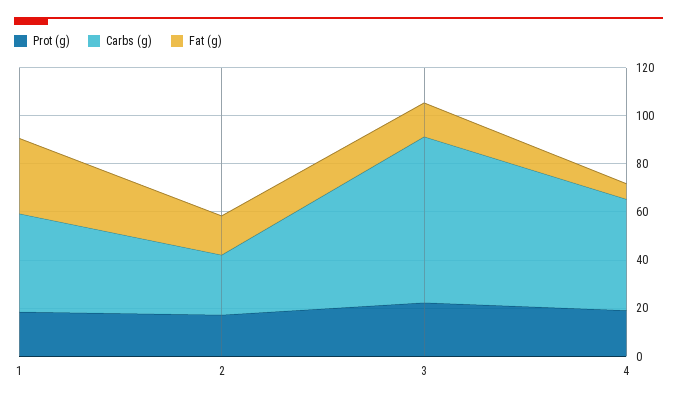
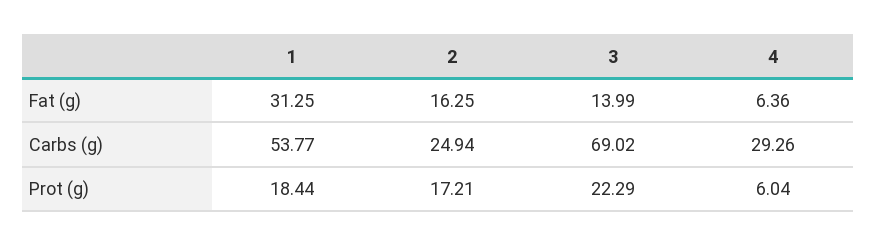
  {
    "Prot (g)": {
      "1": 18.44,
      "2": 17.21,
      "3": 22.29,
-     "4": 20
+     "4": 6.04
    },
    "Carbs (g)": {
-     "1": 40,
+     "1": 53.77,
      "2": 24.94,
      "3": 69.02,
-     "4": 45
+     "4": 29.26
    },
    "Fat (g)": {
      "1": 31.25,
      "2": 16.25,
      "3": 13.99,
      "4": 6.36
    }
  }

